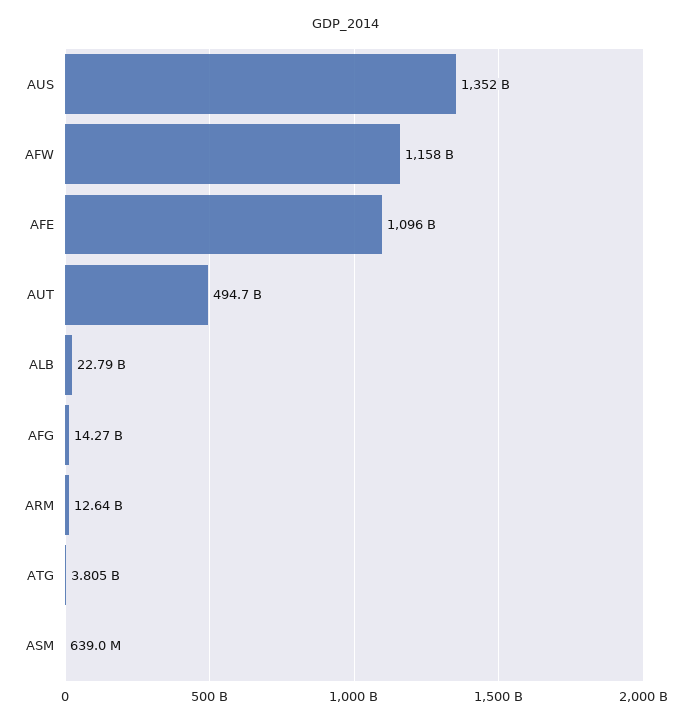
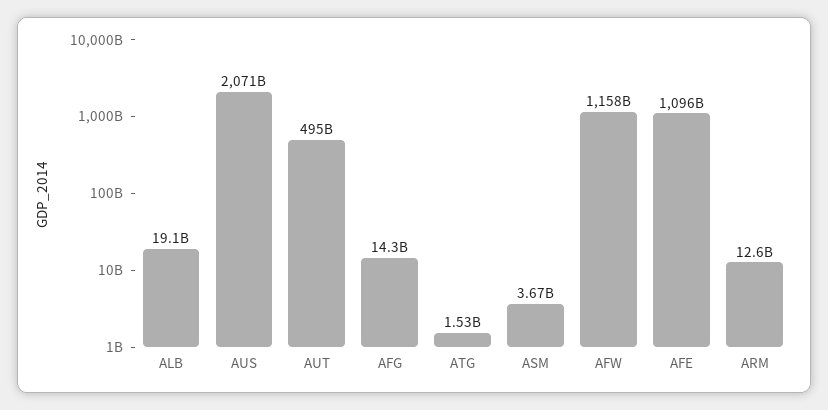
  {
-   "AUS": 1352000000000,
+   "AUS": 2071000000000,
    "AFW": 1158000000000,
    "AFE": 1096000000000,
    "AUT": 494700000000,
-   "ALB": 22790000000,
+   "ALB": 19100000000,
    "AFG": 14270000000,
    "ARM": 12640000000,
-   "ATG": 3805000000,
+   "ATG": 1530000000,
-   "ASM": 639000000
+   "ASM": 3670000000
  }

